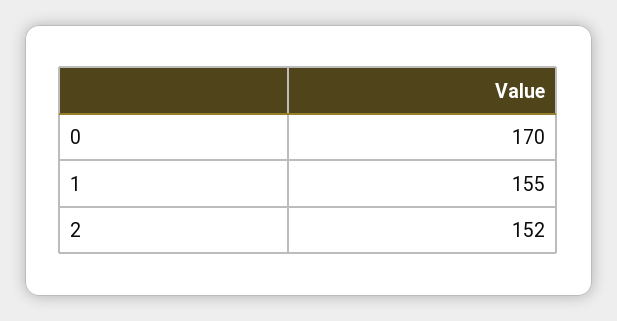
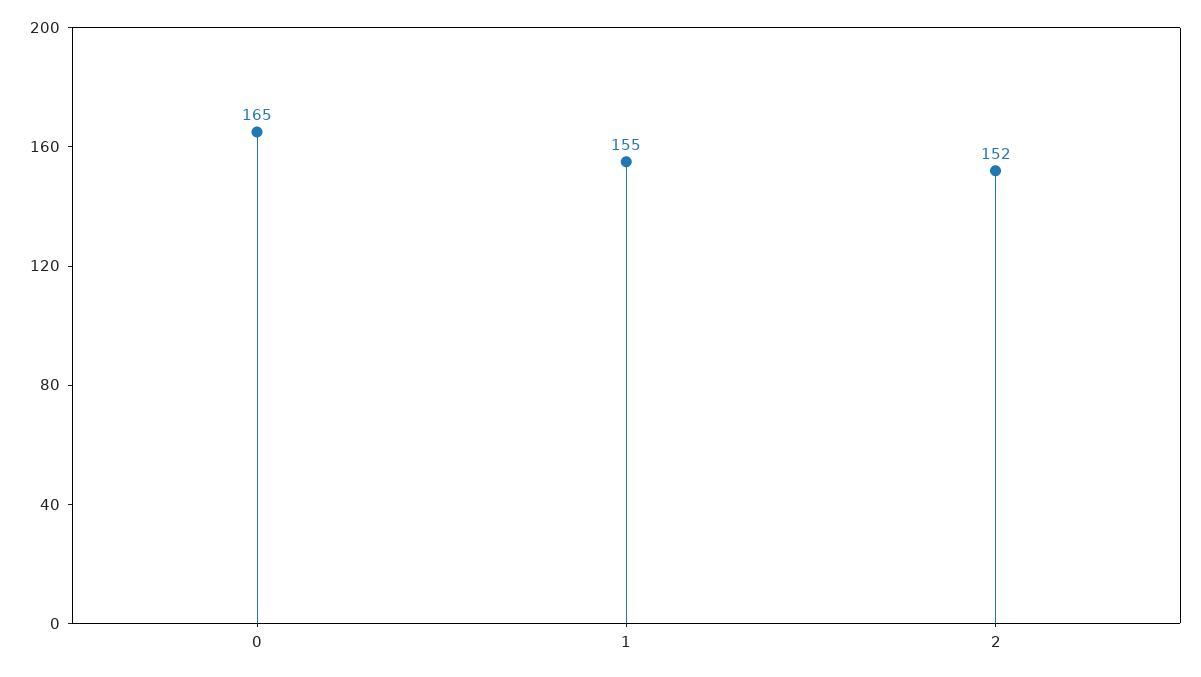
  {
-   "0": 170,
+   "0": 165,
    "1": 155,
    "2": 152
  }

